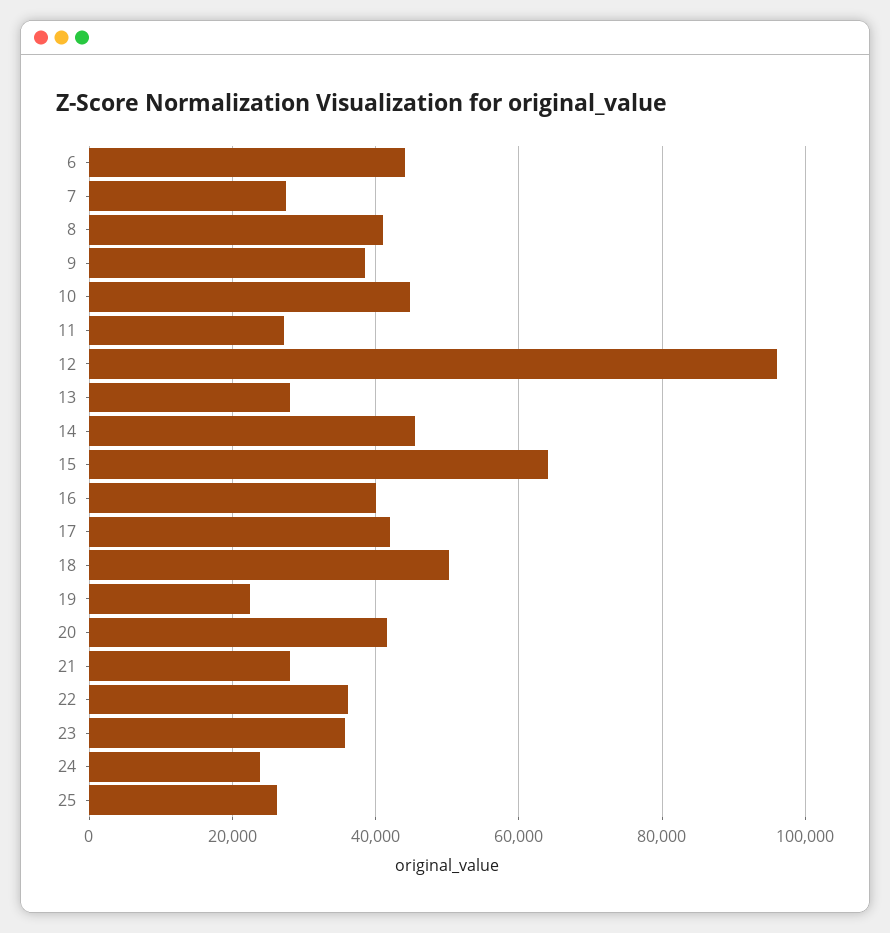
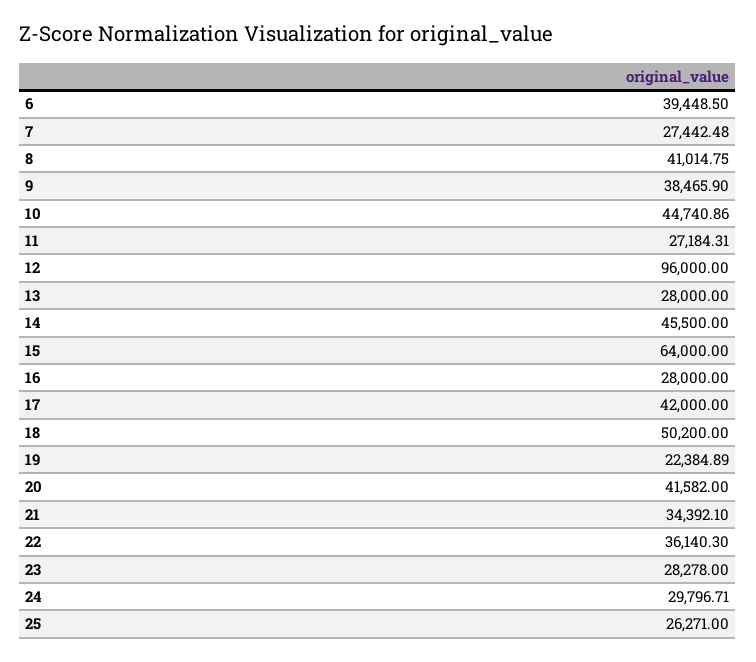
  {
-   "6": 44000,
+   "6": 39448.5,
    "7": 27442.48,
    "8": 41014.75,
    "9": 38465.9,
    "10": 44740.86,
    "11": 27184.31,
    "12": 96000,
    "13": 28000,
    "14": 45500,
    "15": 64000,
-   "16": 40000,
+   "16": 28000,
    "17": 42000,
    "18": 50200,
    "19": 22384.89,
    "20": 41582,
-   "21": 28000,
+   "21": 34392.1,
    "22": 36140.3,
-   "23": 36000,
+   "23": 28278,
-   "24": 24000,
+   "24": 29796.71,
    "25": 26271
  }

